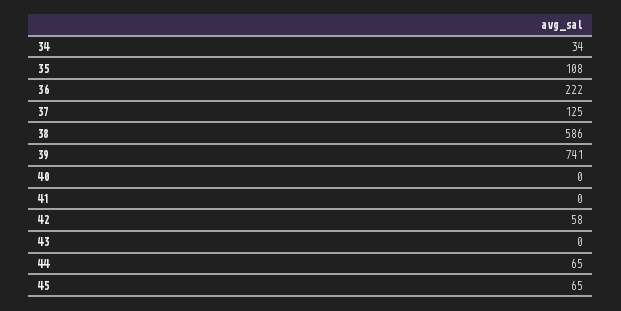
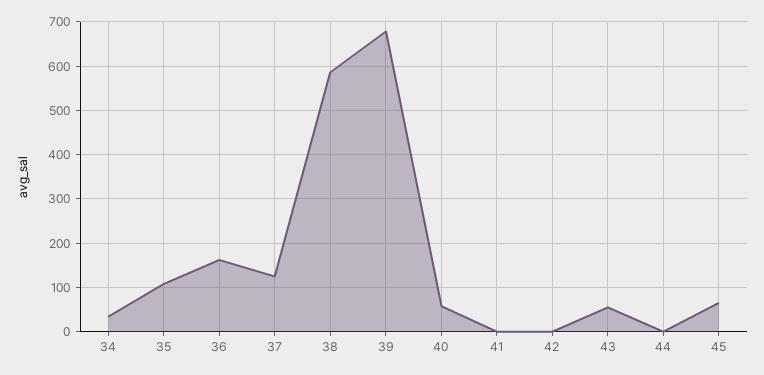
  {
    "34": 34,
    "35": 108,
-   "36": 222,
+   "36": 160,
    "37": 125,
    "38": 586,
-   "39": 741,
+   "39": 680,
-   "40": 0,
+   "40": 60,
    "41": 0,
-   "42": 58,
+   "42": 0,
-   "43": 0,
+   "43": 60,
-   "44": 65,
+   "44": 0,
    "45": 65
  }

